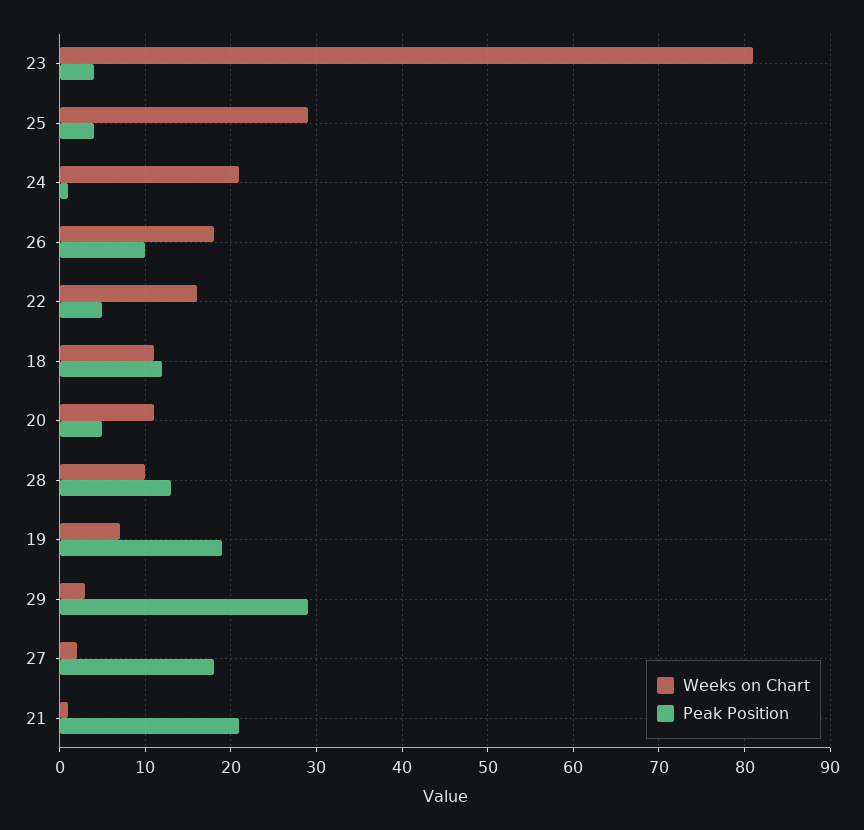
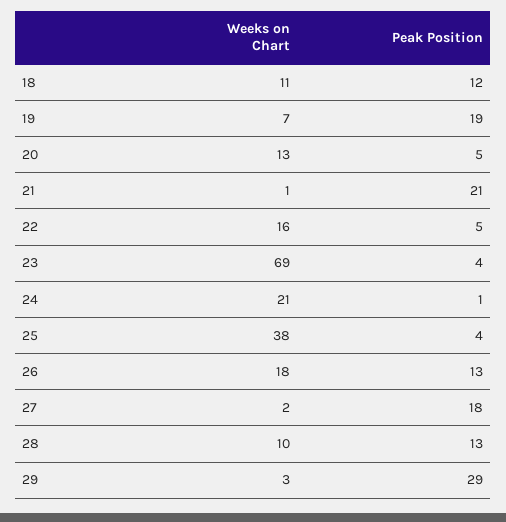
  {
    "Weeks on Chart": {
-     "23": 81,
+     "23": 69,
-     "25": 29,
+     "25": 38,
      "24": 21,
      "26": 18,
      "22": 16,
      "18": 11,
-     "20": 11,
+     "20": 13,
      "28": 10,
      "19": 7,
      "29": 3,
      "27": 2,
      "21": 1
    },
    "Peak Position": {
      "23": 4,
      "25": 4,
      "24": 1,
-     "26": 10,
+     "26": 13,
      "22": 5,
      "18": 12,
      "20": 5,
      "28": 13,
      "19": 19,
      "29": 29,
      "27": 18,
      "21": 21
    }
  }

